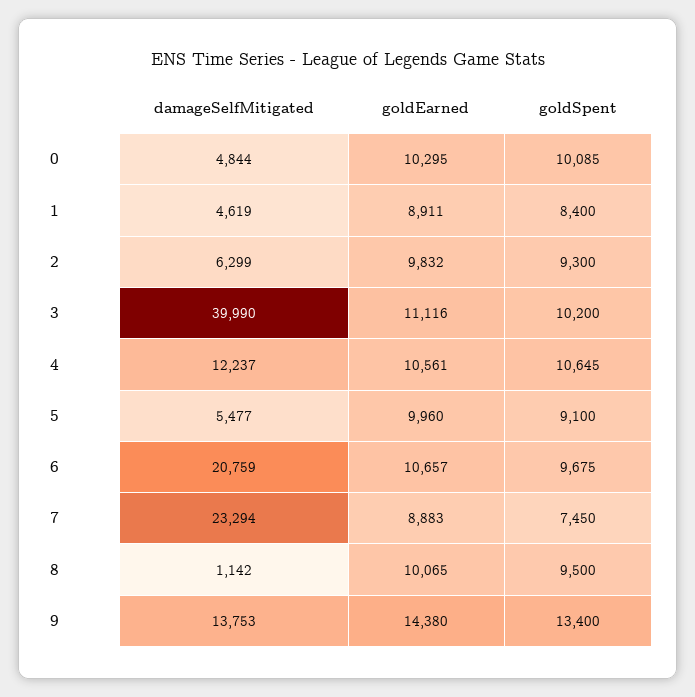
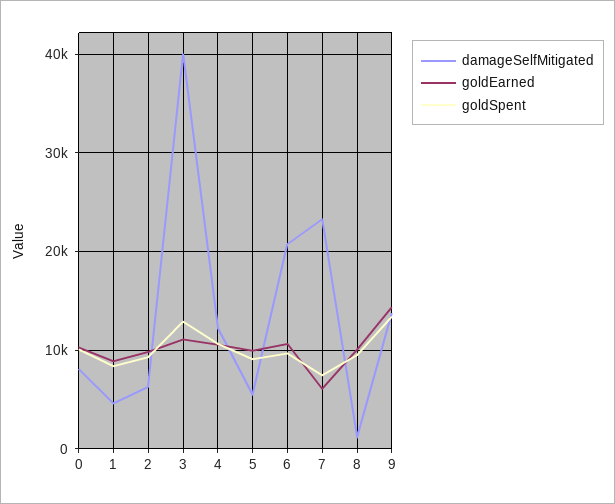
  {
    "damageSelfMitigated": {
-     "0": 4844,
+     "0": 8000,
      "1": 4619,
      "2": 6299,
      "3": 39990,
      "4": 12237,
      "5": 5477,
      "6": 20759,
      "7": 23294,
      "8": 1142,
      "9": 13753
    },
    "goldEarned": {
      "0": 10295,
      "1": 8911,
      "2": 9832,
      "3": 11116,
      "4": 10561,
      "5": 9960,
      "6": 10657,
-     "7": 8883,
+     "7": 6000,
      "8": 10065,
      "9": 14380
    },
    "goldSpent": {
      "0": 10085,
      "1": 8400,
      "2": 9300,
-     "3": 10200,
+     "3": 13000,
      "4": 10645,
      "5": 9100,
      "6": 9675,
      "7": 7450,
      "8": 9500,
      "9": 13400
    }
  }

